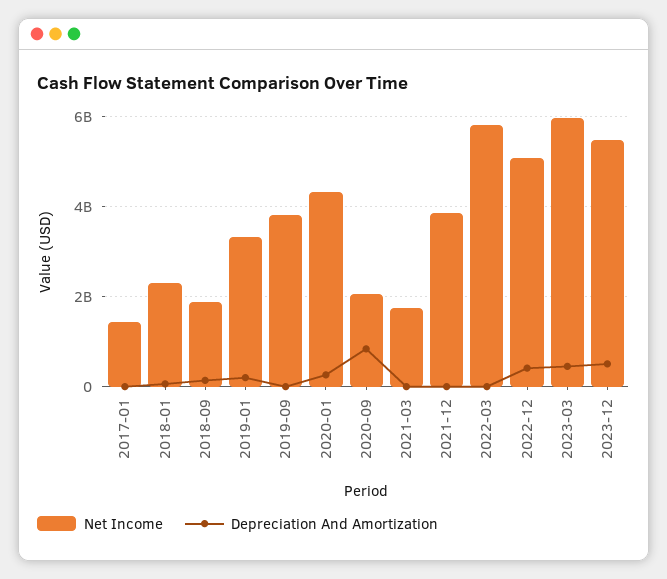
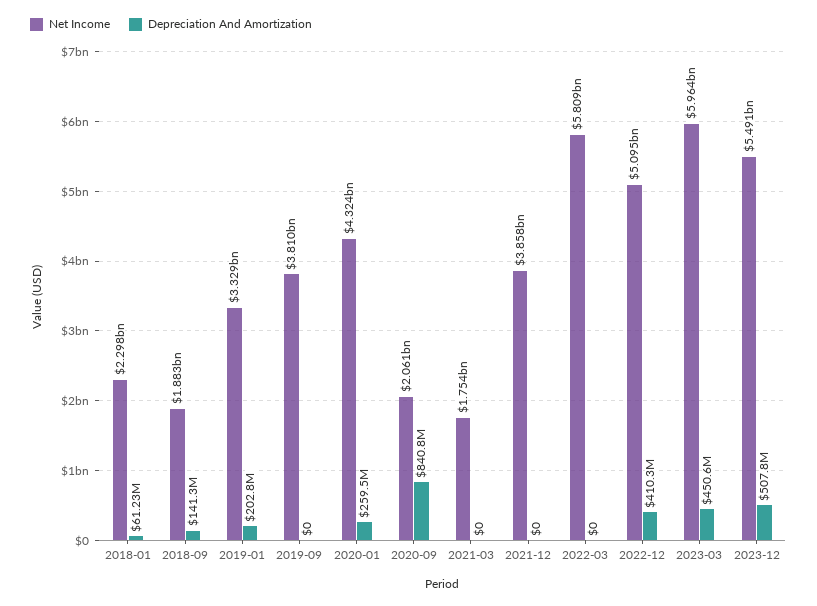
  {
    "Net Income": {
-     "2017-01": 1400000000,
      "2018-01": 2298000000,
      "2018-09": 1883000000,
      "2019-01": 3329000000,
      "2019-09": 3810000000,
      "2020-01": 4324000000,
      "2020-09": 2061000000,
      "2021-03": 1754000000,
      "2021-12": 3858000000,
      "2022-03": 5809000000,
      "2022-12": 5095000000,
      "2023-03": 5964000000,
      "2023-12": 5491000000
    },
    "Depreciation And Amortization": {
-     "2017-01": 0,
      "2018-01": 61230000,
      "2018-09": 141300000,
      "2019-01": 202800000,
      "2019-09": 0,
      "2020-01": 259500000,
      "2020-09": 840800000,
      "2021-03": 0,
      "2021-12": 0,
      "2022-03": 0,
      "2022-12": 410300000,
      "2023-03": 450600000,
      "2023-12": 507800000
    }
  }

